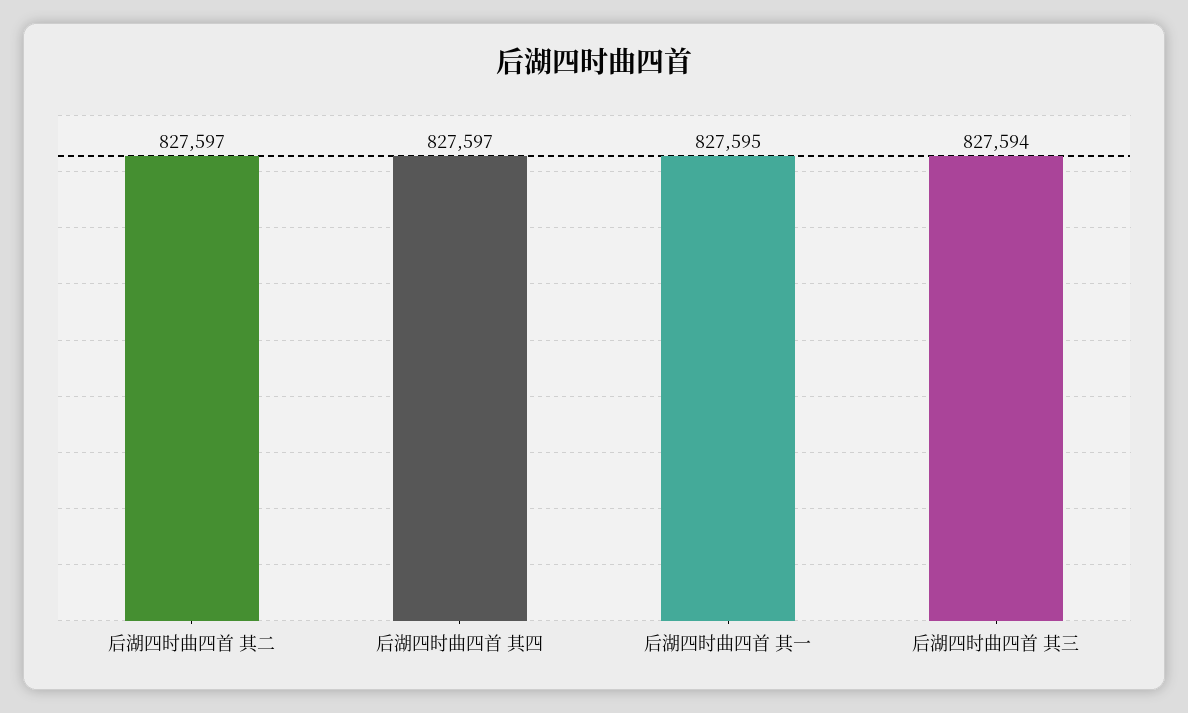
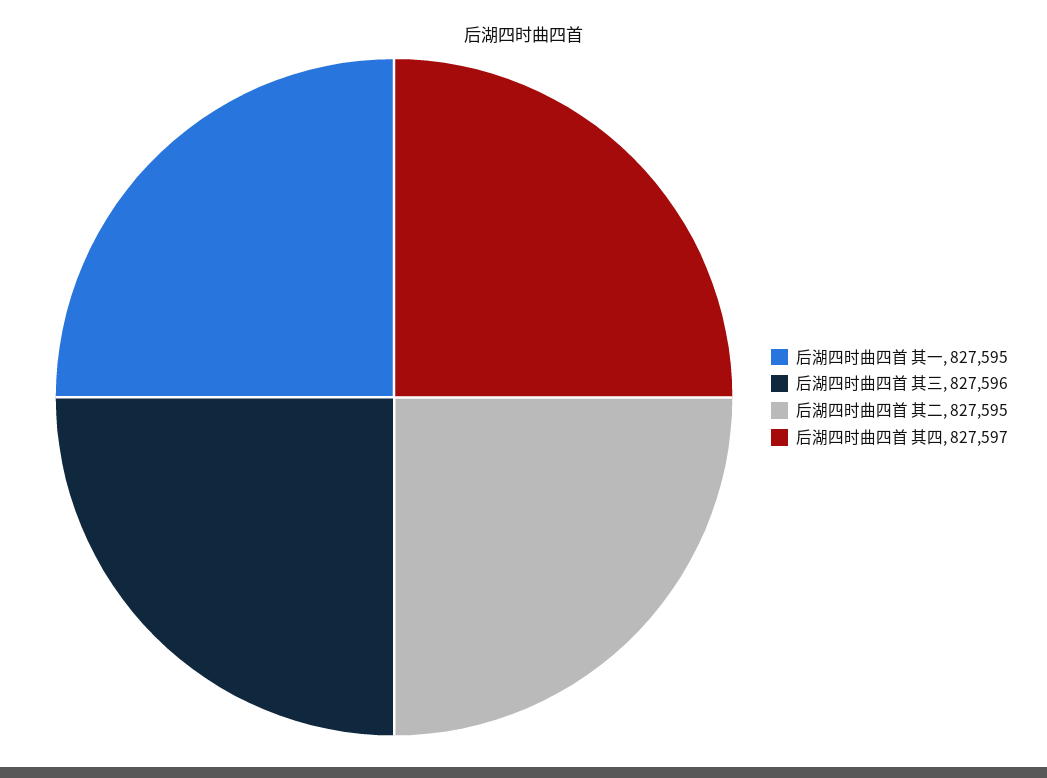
  {
-   "后湖四时曲四首 其二": 827597,
+   "后湖四时曲四首 其二": 827595,
    "后湖四时曲四首 其四": 827597,
    "后湖四时曲四首 其一": 827595,
-   "后湖四时曲四首 其三": 827594
+   "后湖四时曲四首 其三": 827596
  }

